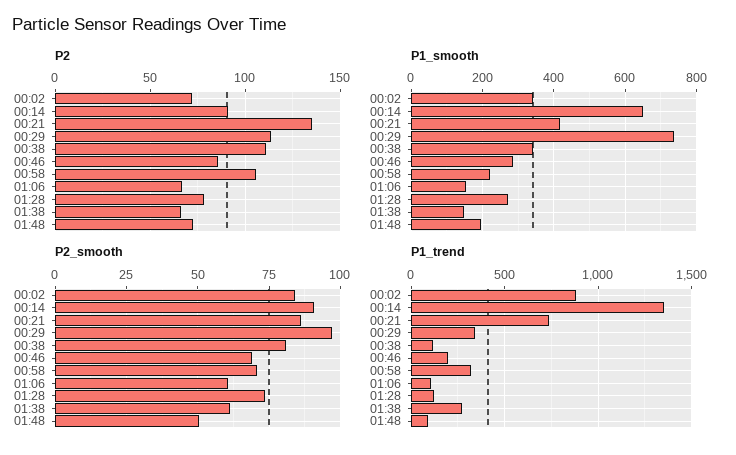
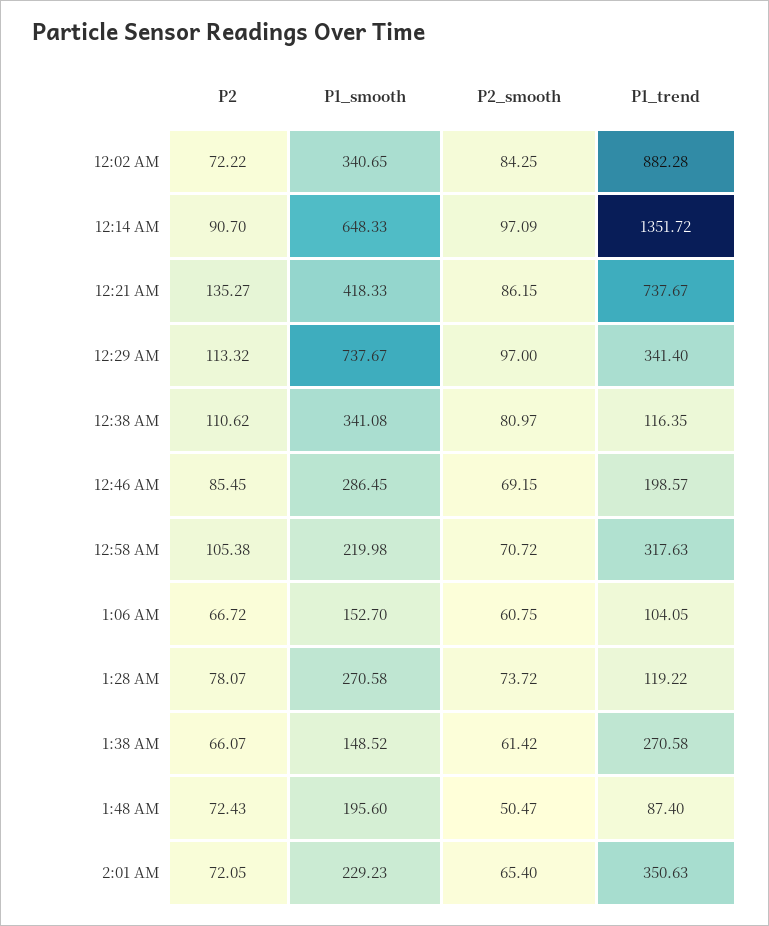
  {
    "P2": {
      "00:02": 72.22,
      "00:14": 90.7,
      "00:21": 135.27,
      "00:29": 113.32,
      "00:38": 110.62,
      "00:46": 85.45,
      "00:58": 105.38,
      "01:06": 66.72,
      "01:28": 78.07,
      "01:38": 66.07,
-     "01:48": 72.43
+     "01:48": 72.43,
+     "2:01 AM": 72.05
    },
    "P1_smooth": {
      "00:02": 340.65,
      "00:14": 648.33,
      "00:21": 418.33,
      "00:29": 737.67,
      "00:38": 341.08,
      "00:46": 286.45,
      "00:58": 219.98,
      "01:06": 152.7,
      "01:28": 270.58,
      "01:38": 148.52,
-     "01:48": 195.6
+     "01:48": 195.6,
+     "2:01 AM": 229.23
    },
    "P2_smooth": {
      "00:02": 84.25,
-     "00:14": 90,
+     "00:14": 97.09,
      "00:21": 86.15,
      "00:29": 97,
      "00:38": 80.97,
      "00:46": 69.15,
      "00:58": 70.72,
      "01:06": 60.75,
      "01:28": 73.72,
      "01:38": 61.42,
-     "01:48": 50.47
+     "01:48": 50.47,
+     "2:01 AM": 65.4
    },
    "P1_trend": {
      "00:02": 882.28,
      "00:14": 1351.72,
      "00:21": 737.67,
      "00:29": 341.4,
      "00:38": 116.35,
      "00:46": 198.57,
      "00:58": 317.63,
      "01:06": 104.05,
      "01:28": 119.22,
      "01:38": 270.58,
-     "01:48": 87.4
+     "01:48": 87.4,
+     "2:01 AM": 350.63
    }
  }

